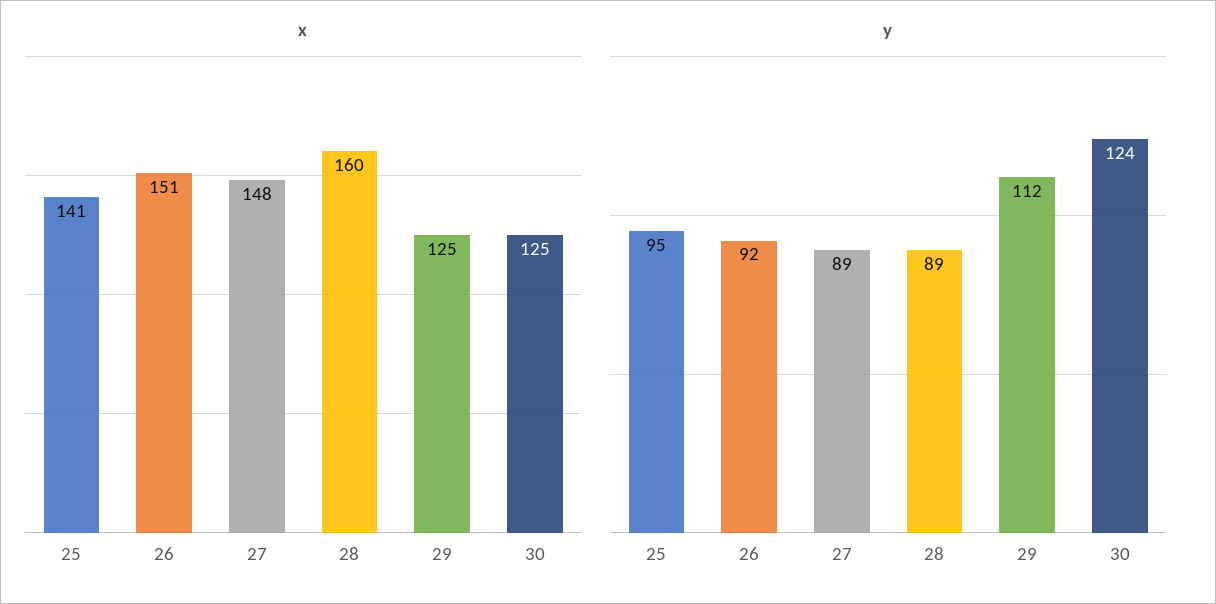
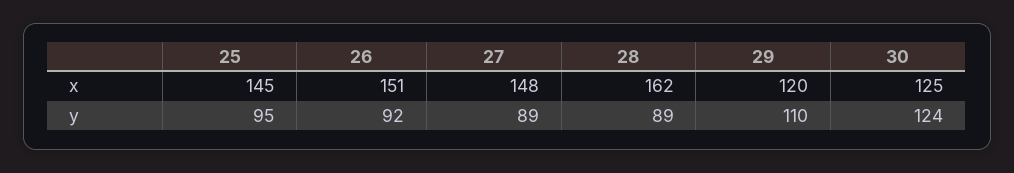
  {
    "x": {
-     "25": 141,
+     "25": 145,
      "26": 151,
      "27": 148,
-     "28": 160,
+     "28": 162,
-     "29": 125,
+     "29": 120,
      "30": 125
    },
    "y": {
      "25": 95,
      "26": 92,
      "27": 89,
      "28": 89,
-     "29": 112,
+     "29": 110,
      "30": 124
    }
  }

